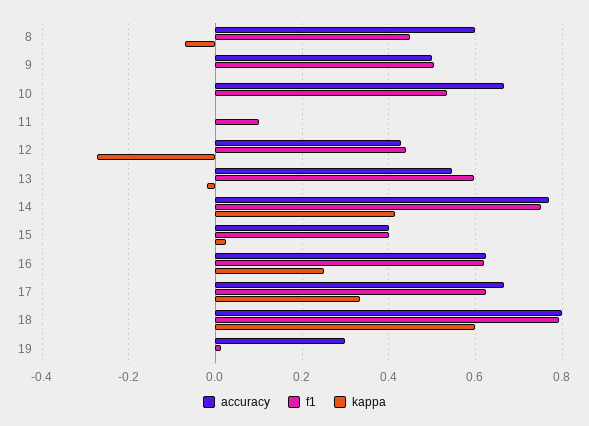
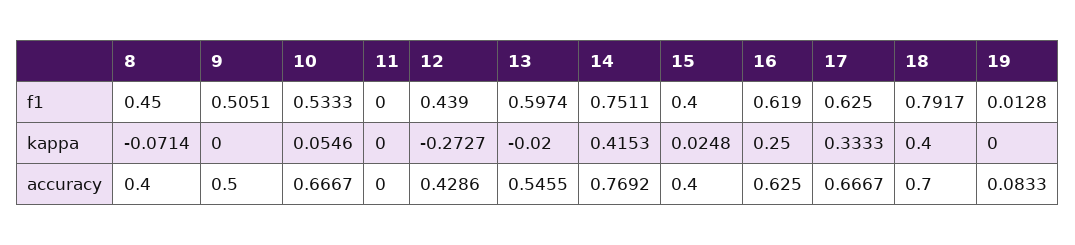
  {
    "accuracy": {
-     "8": 0.6,
+     "8": 0.4,
      "9": 0.5,
      "10": 0.6667,
      "11": 0,
      "12": 0.4286,
      "13": 0.5455,
      "14": 0.7692,
      "15": 0.4,
      "16": 0.625,
      "17": 0.6667,
-     "18": 0.8,
+     "18": 0.7,
-     "19": 0.3
+     "19": 0.0833
    },
    "f1": {
      "8": 0.45,
      "9": 0.5051,
      "10": 0.5333,
-     "11": 0.1,
+     "11": 0,
      "12": 0.439,
      "13": 0.5974,
      "14": 0.7511,
      "15": 0.4,
      "16": 0.619,
      "17": 0.625,
      "18": 0.7917,
      "19": 0.0128
    },
    "kappa": {
      "8": -0.0714,
      "9": 0,
-     "10": 0,
+     "10": 0.0546,
      "11": 0,
      "12": -0.2727,
      "13": -0.02,
      "14": 0.4153,
      "15": 0.0248,
      "16": 0.25,
      "17": 0.3333,
-     "18": 0.6,
+     "18": 0.4,
      "19": 0
    }
  }

